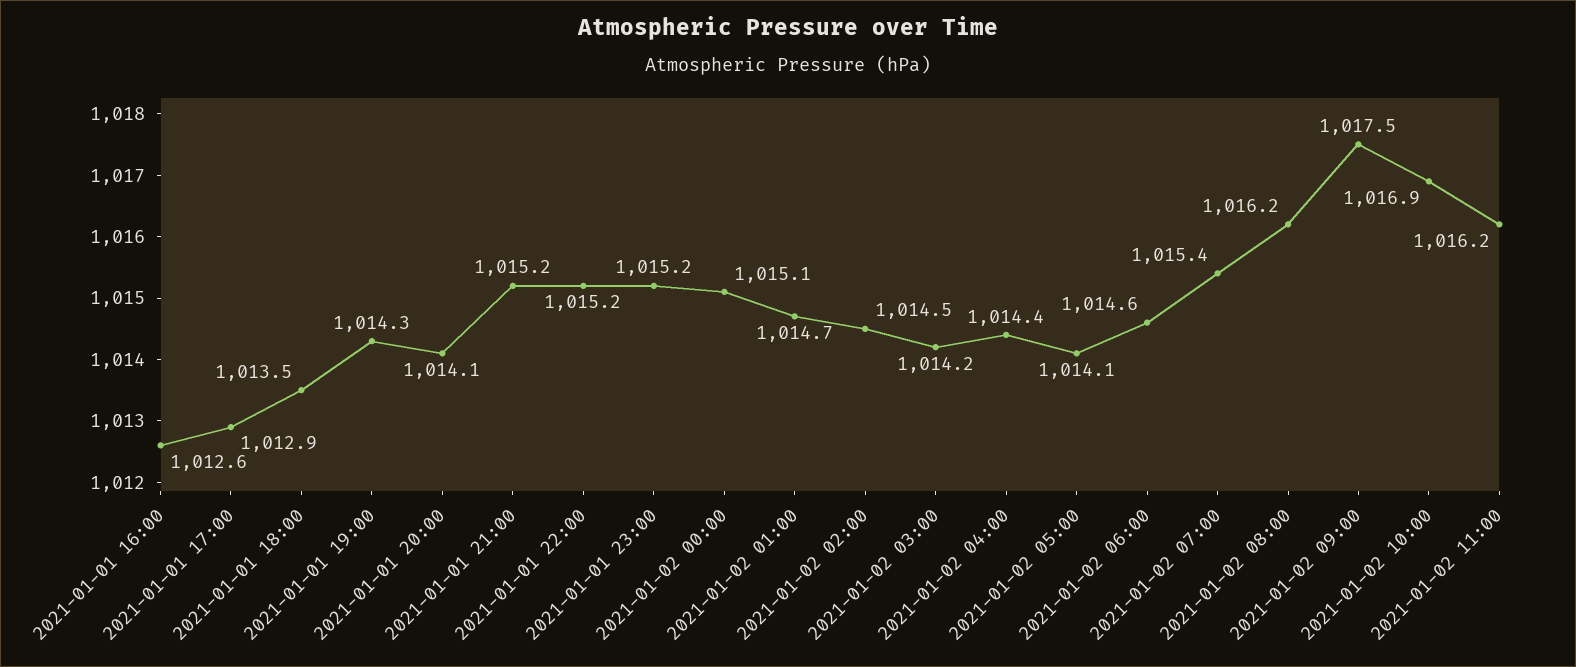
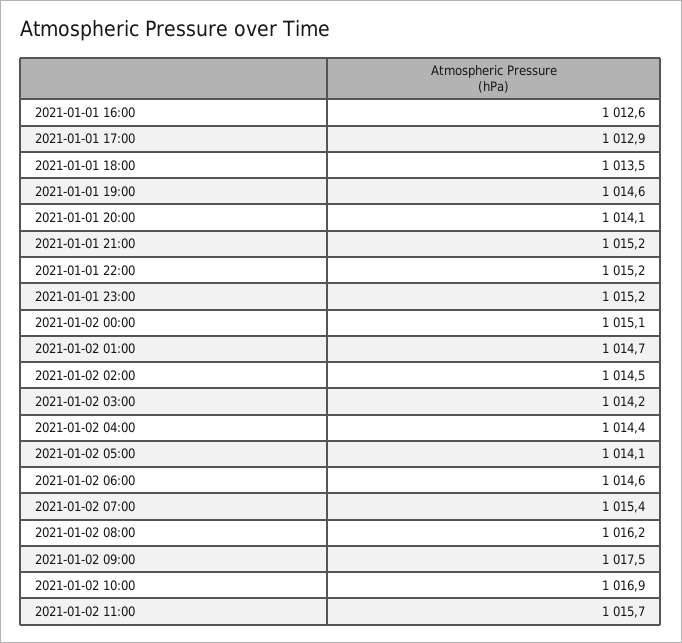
  {
    "2021-01-01 16:00": 1012.6,
    "2021-01-01 17:00": 1012.9,
    "2021-01-01 18:00": 1013.5,
-   "2021-01-01 19:00": 1014.3,
+   "2021-01-01 19:00": 1014.6,
    "2021-01-01 20:00": 1014.1,
    "2021-01-01 21:00": 1015.2,
    "2021-01-01 22:00": 1015.2,
    "2021-01-01 23:00": 1015.2,
    "2021-01-02 00:00": 1015.1,
    "2021-01-02 01:00": 1014.7,
    "2021-01-02 02:00": 1014.5,
    "2021-01-02 03:00": 1014.2,
    "2021-01-02 04:00": 1014.4,
    "2021-01-02 05:00": 1014.1,
    "2021-01-02 06:00": 1014.6,
    "2021-01-02 07:00": 1015.4,
    "2021-01-02 08:00": 1016.2,
    "2021-01-02 09:00": 1017.5,
    "2021-01-02 10:00": 1016.9,
-   "2021-01-02 11:00": 1016.2
+   "2021-01-02 11:00": 1015.7
  }

